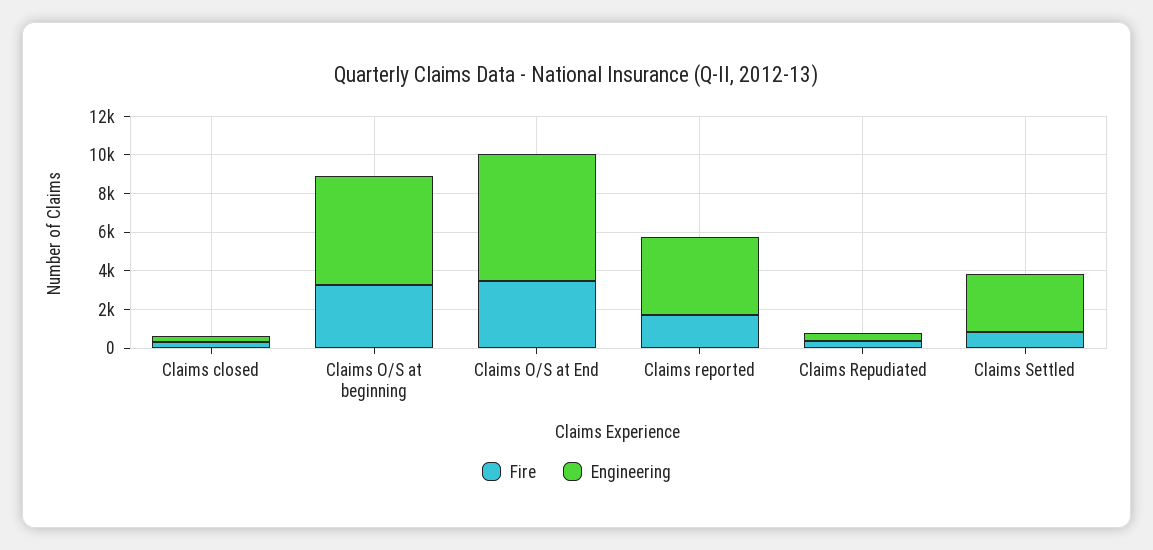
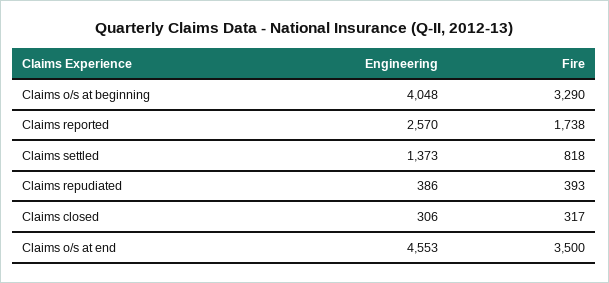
  {
    "Fire": {
      "Claims closed": 317,
      "Claims O/S at beginning": 3290,
      "Claims O/S at End": 3500,
      "Claims reported": 1738,
      "Claims Repudiated": 393,
      "Claims Settled": 818
    },
    "Engineering": {
      "Claims closed": 306,
-     "Claims O/S at beginning": 5500,
+     "Claims O/S at beginning": 4048,
-     "Claims O/S at End": 6500,
+     "Claims O/S at End": 4553,
-     "Claims reported": 4000,
+     "Claims reported": 2570,
      "Claims Repudiated": 386,
-     "Claims Settled": 3000
+     "Claims Settled": 1373
    }
  }

